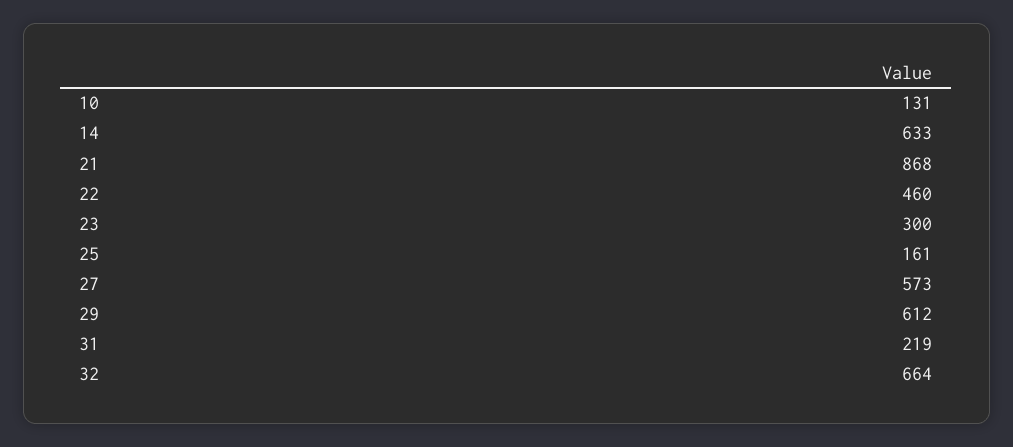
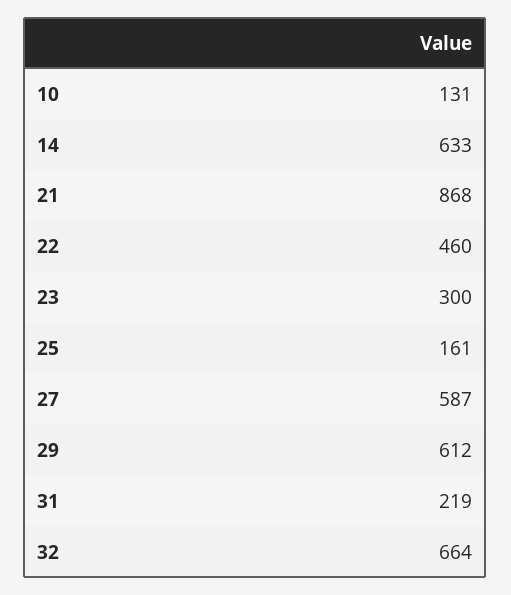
  {
    "10": 131,
    "14": 633,
    "21": 868,
    "22": 460,
    "23": 300,
    "25": 161,
-   "27": 573,
+   "27": 587,
    "29": 612,
    "31": 219,
    "32": 664
  }

